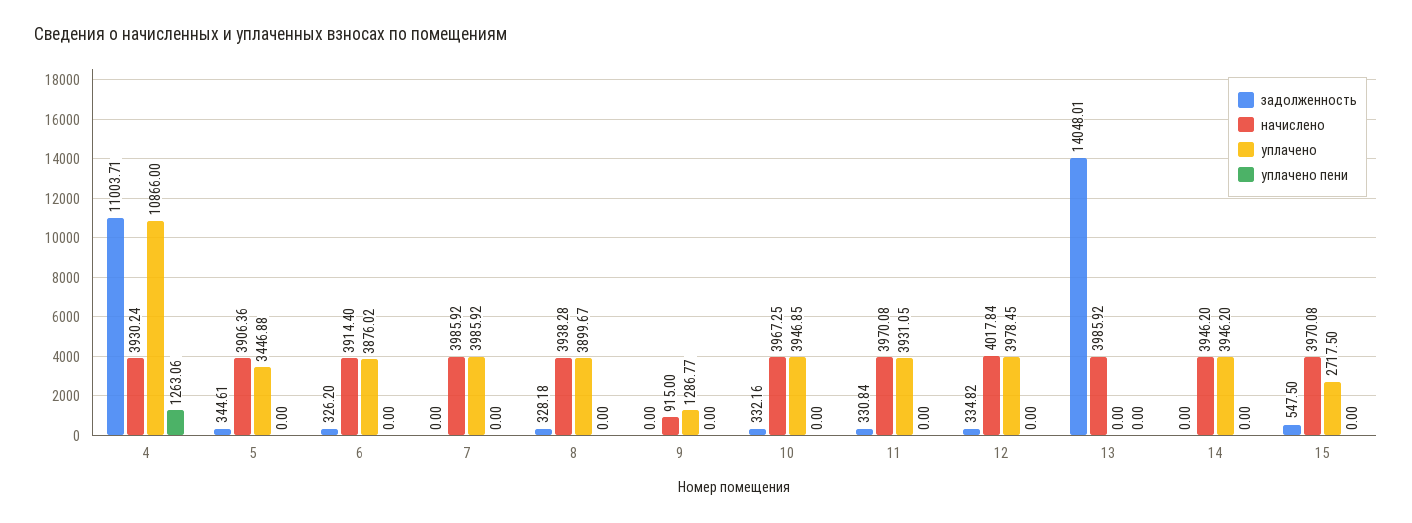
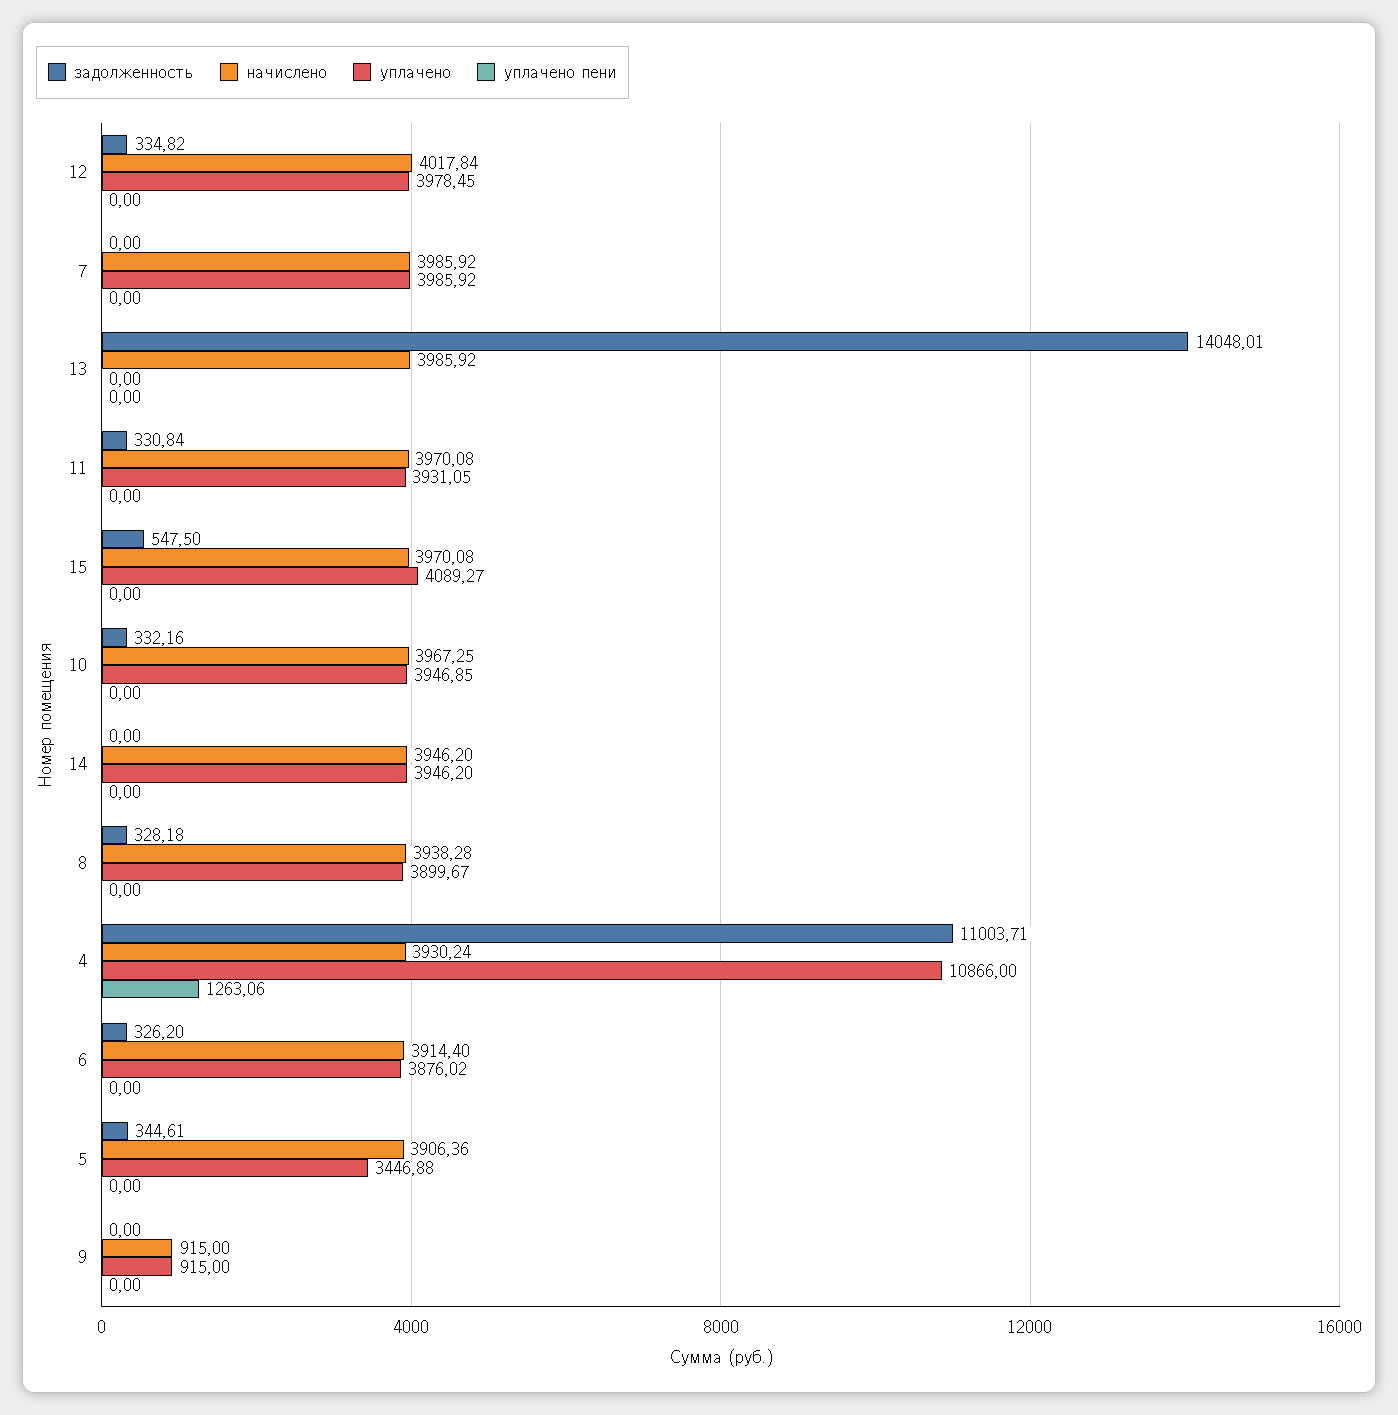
  {
    "задолженность": {
      "4": 11003.71,
      "5": 344.61,
      "6": 326.2,
      "7": 0,
      "8": 328.18,
      "9": 0,
      "10": 332.16,
      "11": 330.84,
      "12": 334.82,
      "13": 14048.01,
      "14": 0,
      "15": 547.5
    },
    "начислено": {
      "4": 3930.24,
      "5": 3906.36,
      "6": 3914.4,
      "7": 3985.92,
      "8": 3938.28,
      "9": 915,
      "10": 3967.25,
      "11": 3970.08,
      "12": 4017.84,
      "13": 3985.92,
      "14": 3946.2,
      "15": 3970.08
    },
    "уплачено": {
      "4": 10866,
      "5": 3446.88,
      "6": 3876.02,
      "7": 3985.92,
      "8": 3899.67,
-     "9": 1286.77,
+     "9": 915,
      "10": 3946.85,
      "11": 3931.05,
      "12": 3978.45,
      "13": 0,
      "14": 3946.2,
-     "15": 2717.5
+     "15": 4089.27
    },
    "уплачено пени": {
      "4": 1263.06,
      "5": 0,
      "6": 0,
      "7": 0,
      "8": 0,
      "9": 0,
      "10": 0,
      "11": 0,
      "12": 0,
      "13": 0,
      "14": 0,
      "15": 0
    }
  }

